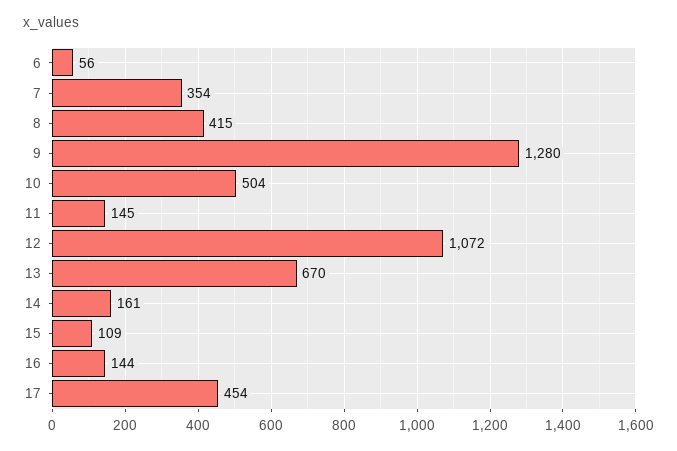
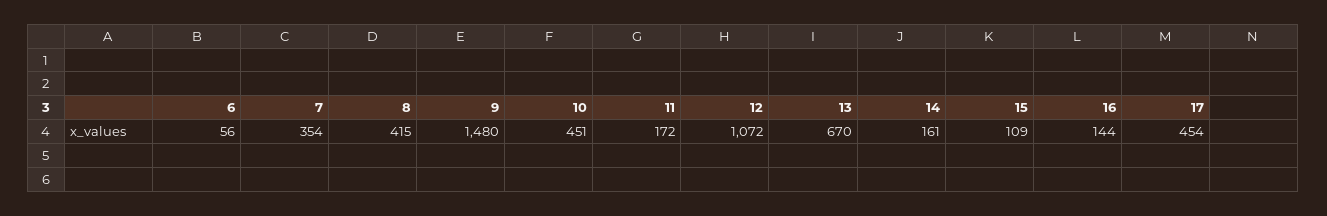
  {
    "6": 56,
    "7": 354,
    "8": 415,
-   "9": 1280,
+   "9": 1480,
-   "10": 504,
+   "10": 451,
-   "11": 145,
+   "11": 172,
    "12": 1072,
    "13": 670,
    "14": 161,
    "15": 109,
    "16": 144,
    "17": 454
  }

